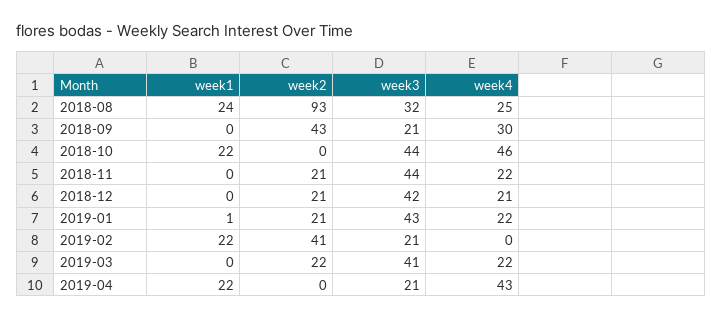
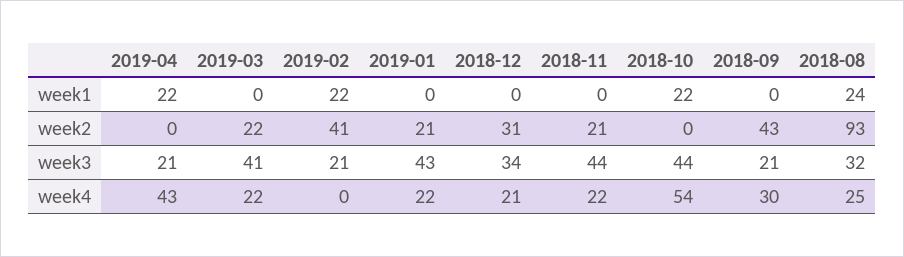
  {
    "week1": {
      "2018-08": 24,
      "2018-09": 0,
      "2018-10": 22,
      "2018-11": 0,
      "2018-12": 0,
-     "2019-01": 1,
+     "2019-01": 0,
      "2019-02": 22,
      "2019-03": 0,
      "2019-04": 22
    },
    "week2": {
      "2018-08": 93,
      "2018-09": 43,
      "2018-10": 0,
      "2018-11": 21,
-     "2018-12": 21,
+     "2018-12": 31,
      "2019-01": 21,
      "2019-02": 41,
      "2019-03": 22,
      "2019-04": 0
    },
    "week3": {
      "2018-08": 32,
      "2018-09": 21,
      "2018-10": 44,
      "2018-11": 44,
-     "2018-12": 42,
+     "2018-12": 34,
      "2019-01": 43,
      "2019-02": 21,
      "2019-03": 41,
      "2019-04": 21
    },
    "week4": {
      "2018-08": 25,
      "2018-09": 30,
-     "2018-10": 46,
+     "2018-10": 54,
      "2018-11": 22,
      "2018-12": 21,
      "2019-01": 22,
      "2019-02": 0,
      "2019-03": 22,
      "2019-04": 43
    }
  }

